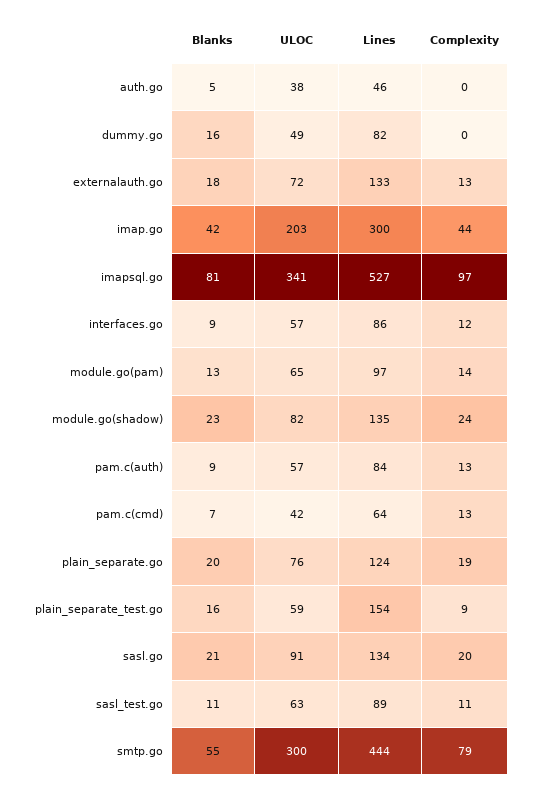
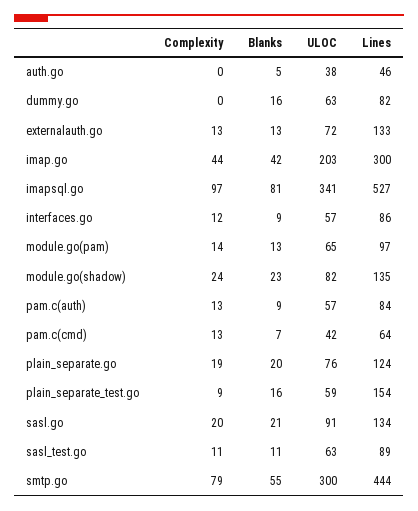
  {
    "Blanks": {
      "auth.go": 5,
      "dummy.go": 16,
-     "externalauth.go": 18,
+     "externalauth.go": 13,
      "imap.go": 42,
      "imapsql.go": 81,
      "interfaces.go": 9,
      "module.go(pam)": 13,
      "module.go(shadow)": 23,
      "pam.c(auth)": 9,
      "pam.c(cmd)": 7,
      "plain_separate.go": 20,
      "plain_separate_test.go": 16,
      "sasl.go": 21,
      "sasl_test.go": 11,
      "smtp.go": 55
    },
    "ULOC": {
      "auth.go": 38,
-     "dummy.go": 49,
+     "dummy.go": 63,
      "externalauth.go": 72,
      "imap.go": 203,
      "imapsql.go": 341,
      "interfaces.go": 57,
      "module.go(pam)": 65,
      "module.go(shadow)": 82,
      "pam.c(auth)": 57,
      "pam.c(cmd)": 42,
      "plain_separate.go": 76,
      "plain_separate_test.go": 59,
      "sasl.go": 91,
      "sasl_test.go": 63,
      "smtp.go": 300
    },
    "Lines": {
      "auth.go": 46,
      "dummy.go": 82,
      "externalauth.go": 133,
      "imap.go": 300,
      "imapsql.go": 527,
      "interfaces.go": 86,
      "module.go(pam)": 97,
      "module.go(shadow)": 135,
      "pam.c(auth)": 84,
      "pam.c(cmd)": 64,
      "plain_separate.go": 124,
      "plain_separate_test.go": 154,
      "sasl.go": 134,
      "sasl_test.go": 89,
      "smtp.go": 444
    },
    "Complexity": {
      "auth.go": 0,
      "dummy.go": 0,
      "externalauth.go": 13,
      "imap.go": 44,
      "imapsql.go": 97,
      "interfaces.go": 12,
      "module.go(pam)": 14,
      "module.go(shadow)": 24,
      "pam.c(auth)": 13,
      "pam.c(cmd)": 13,
      "plain_separate.go": 19,
      "plain_separate_test.go": 9,
      "sasl.go": 20,
      "sasl_test.go": 11,
      "smtp.go": 79
    }
  }

